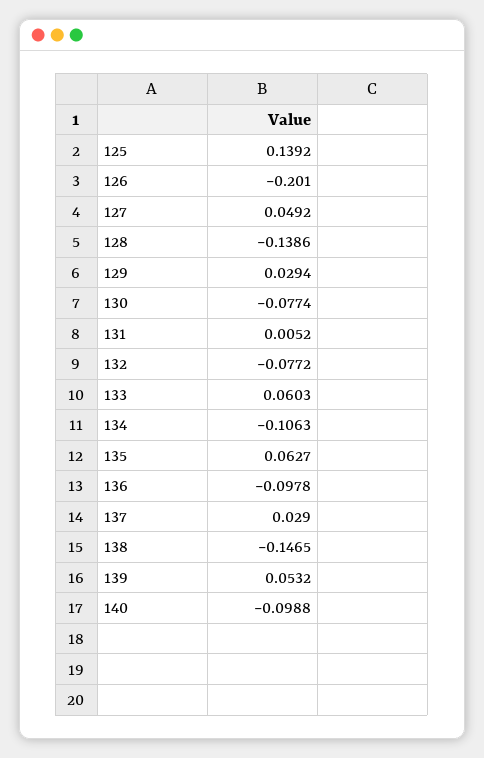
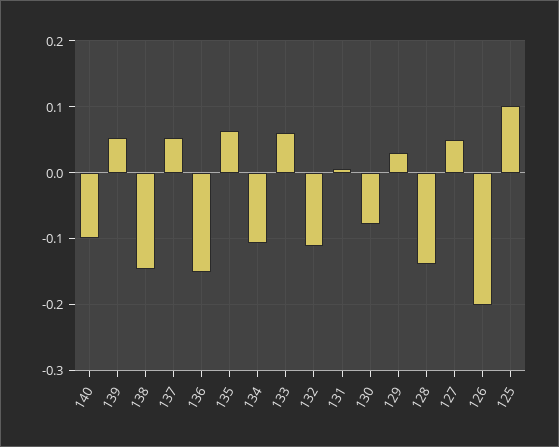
  {
-   "125": 0.1392,
+   "125": 0.1,
    "126": -0.201,
    "127": 0.0492,
    "128": -0.1386,
    "129": 0.0294,
    "130": -0.0774,
    "131": 0.0052,
-   "132": -0.0772,
+   "132": -0.11,
    "133": 0.0603,
    "134": -0.1063,
    "135": 0.0627,
-   "136": -0.0978,
+   "136": -0.15,
-   "137": 0.029,
+   "137": 0.05,
    "138": -0.1465,
    "139": 0.0532,
    "140": -0.0988
  }

